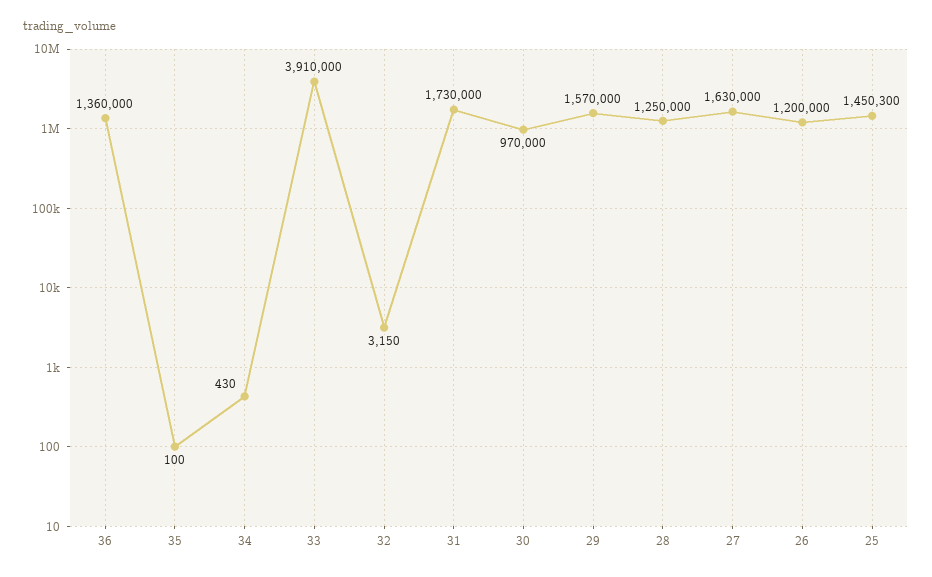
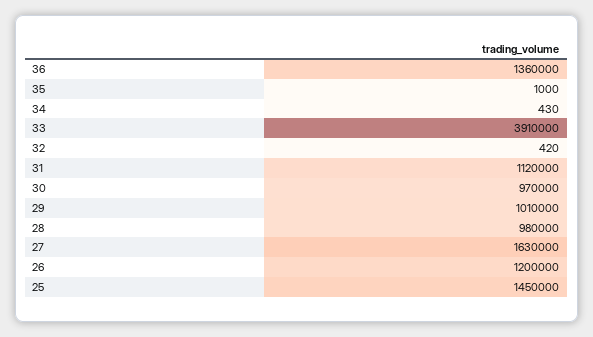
  {
    "36": 1360000,
-   "35": 100,
+   "35": 1000,
    "34": 430,
    "33": 3910000,
-   "32": 3150,
+   "32": 420,
-   "31": 1730000,
+   "31": 1120000,
    "30": 970000,
-   "29": 1570000,
+   "29": 1010000,
-   "28": 1250000,
+   "28": 980000,
    "27": 1630000,
    "26": 1200000,
-   "25": 1450300
+   "25": 1450000
  }

